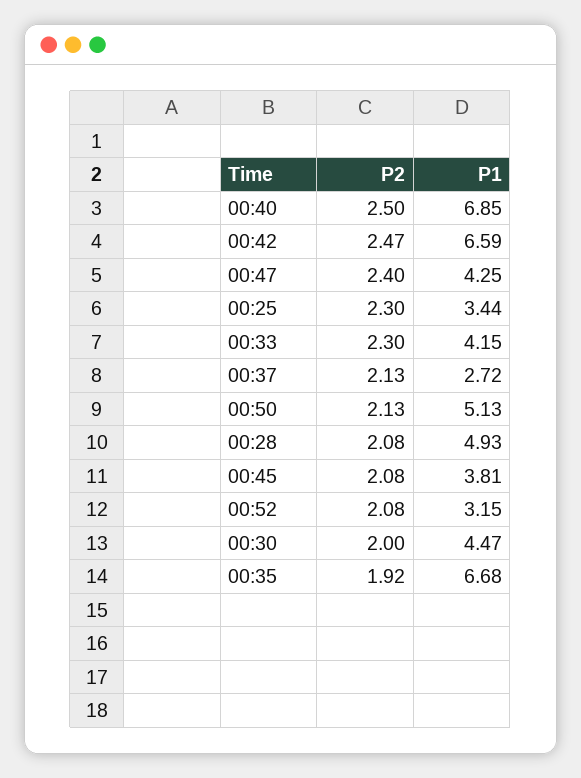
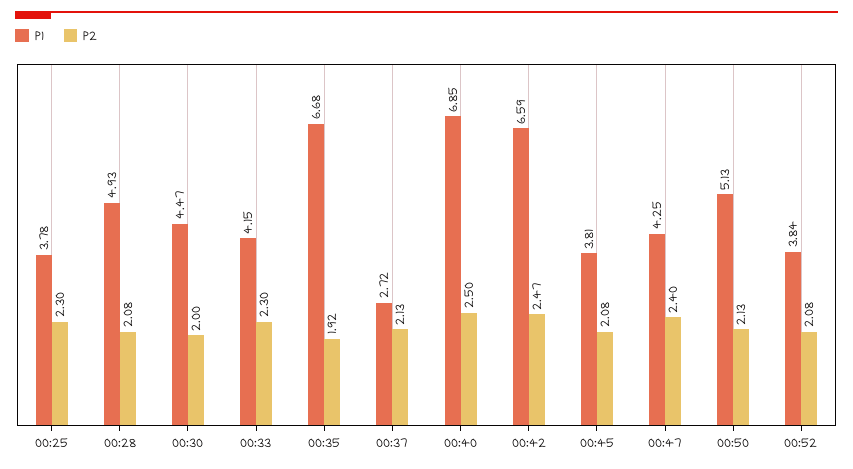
  {
    "P2": {
      "00:40": 2.5,
      "00:42": 2.47,
      "00:47": 2.4,
      "00:25": 2.3,
      "00:33": 2.3,
      "00:37": 2.13,
      "00:50": 2.13,
      "00:28": 2.08,
      "00:45": 2.08,
      "00:52": 2.08,
      "00:30": 2,
      "00:35": 1.92
    },
    "P1": {
      "00:40": 6.85,
      "00:42": 6.59,
      "00:47": 4.25,
-     "00:25": 3.44,
+     "00:25": 3.78,
      "00:33": 4.15,
      "00:37": 2.72,
      "00:50": 5.13,
      "00:28": 4.93,
      "00:45": 3.81,
-     "00:52": 3.15,
+     "00:52": 3.84,
      "00:30": 4.47,
      "00:35": 6.68
    }
  }

